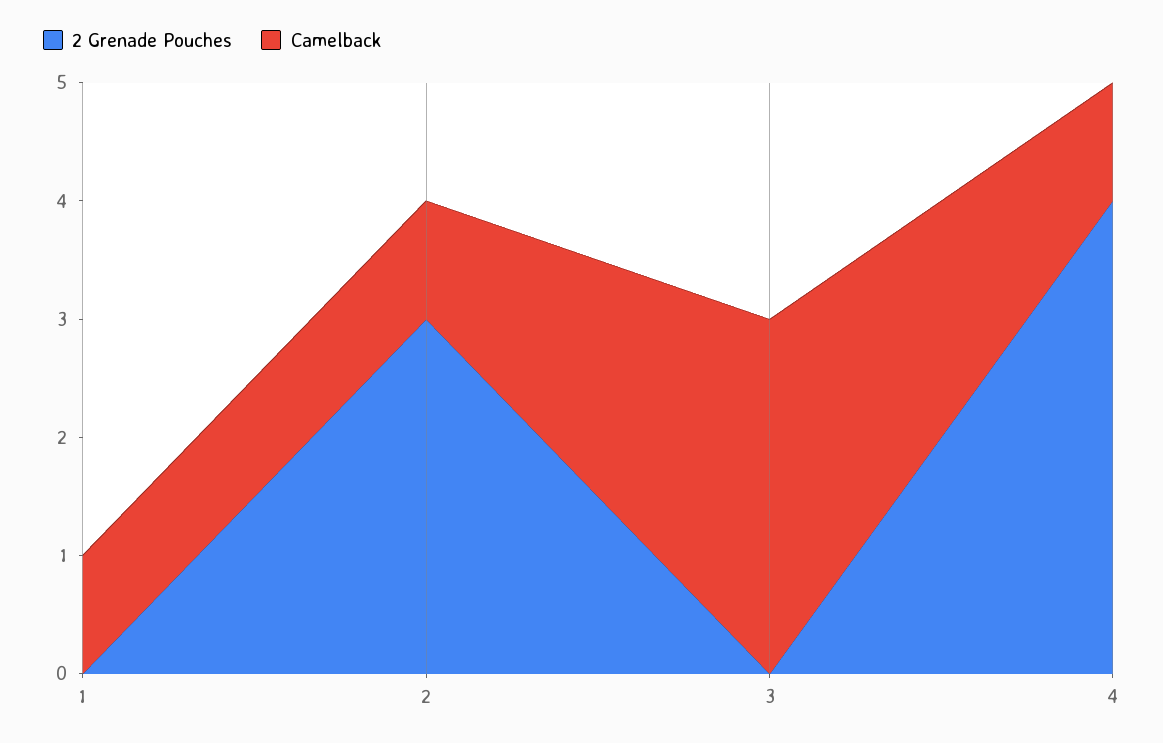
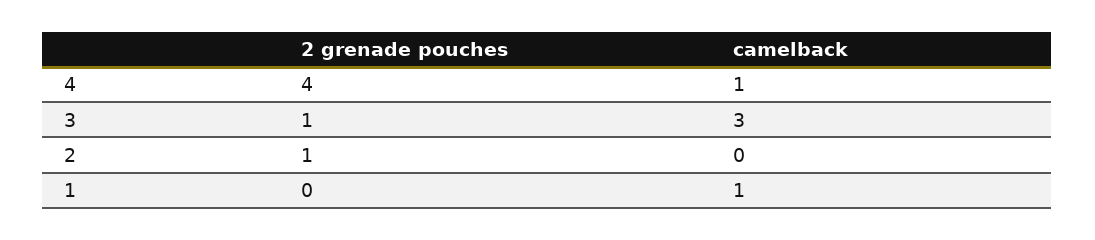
  {
    "2 Grenade Pouches": {
      "1": 0,
-     "2": 3,
+     "2": 1,
-     "3": 0,
+     "3": 1,
      "4": 4
    },
    "Camelback": {
      "1": 1,
-     "2": 1,
+     "2": 0,
      "3": 3,
      "4": 1
    }
  }

